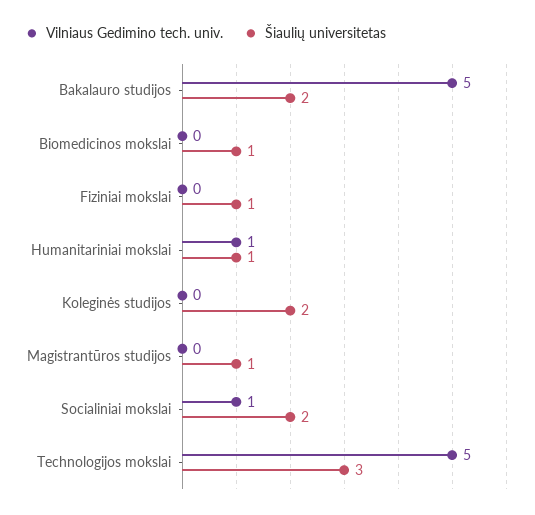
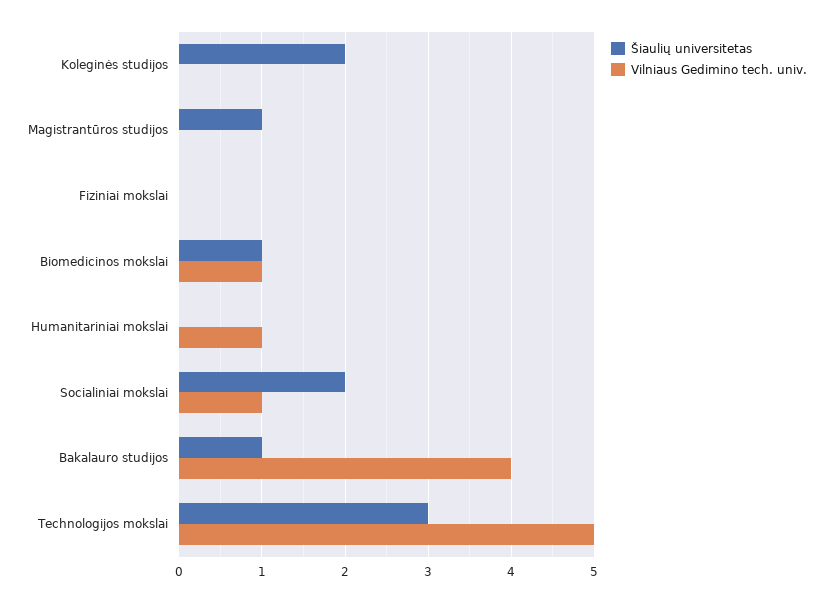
  {
    "Vilniaus Gedimino tech. univ.": {
-     "Bakalauro studijos": 5,
+     "Bakalauro studijos": 4,
-     "Biomedicinos mokslai": 0,
+     "Biomedicinos mokslai": 1,
      "Fiziniai mokslai": 0,
      "Humanitariniai mokslai": 1,
      "Koleginės studijos": 0,
      "Magistrantūros studijos": 0,
      "Socialiniai mokslai": 1,
      "Technologijos mokslai": 5
    },
    "Šiaulių universitetas": {
-     "Bakalauro studijos": 2,
+     "Bakalauro studijos": 1,
      "Biomedicinos mokslai": 1,
-     "Fiziniai mokslai": 1,
+     "Fiziniai mokslai": 0,
-     "Humanitariniai mokslai": 1,
+     "Humanitariniai mokslai": 0,
      "Koleginės studijos": 2,
      "Magistrantūros studijos": 1,
      "Socialiniai mokslai": 2,
      "Technologijos mokslai": 3
    }
  }

